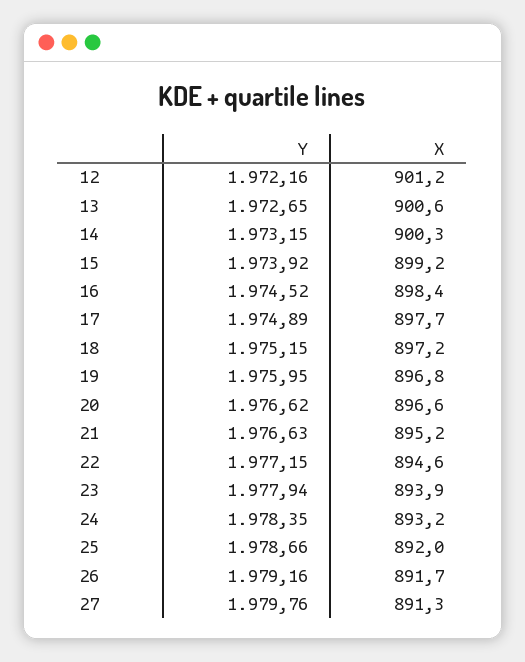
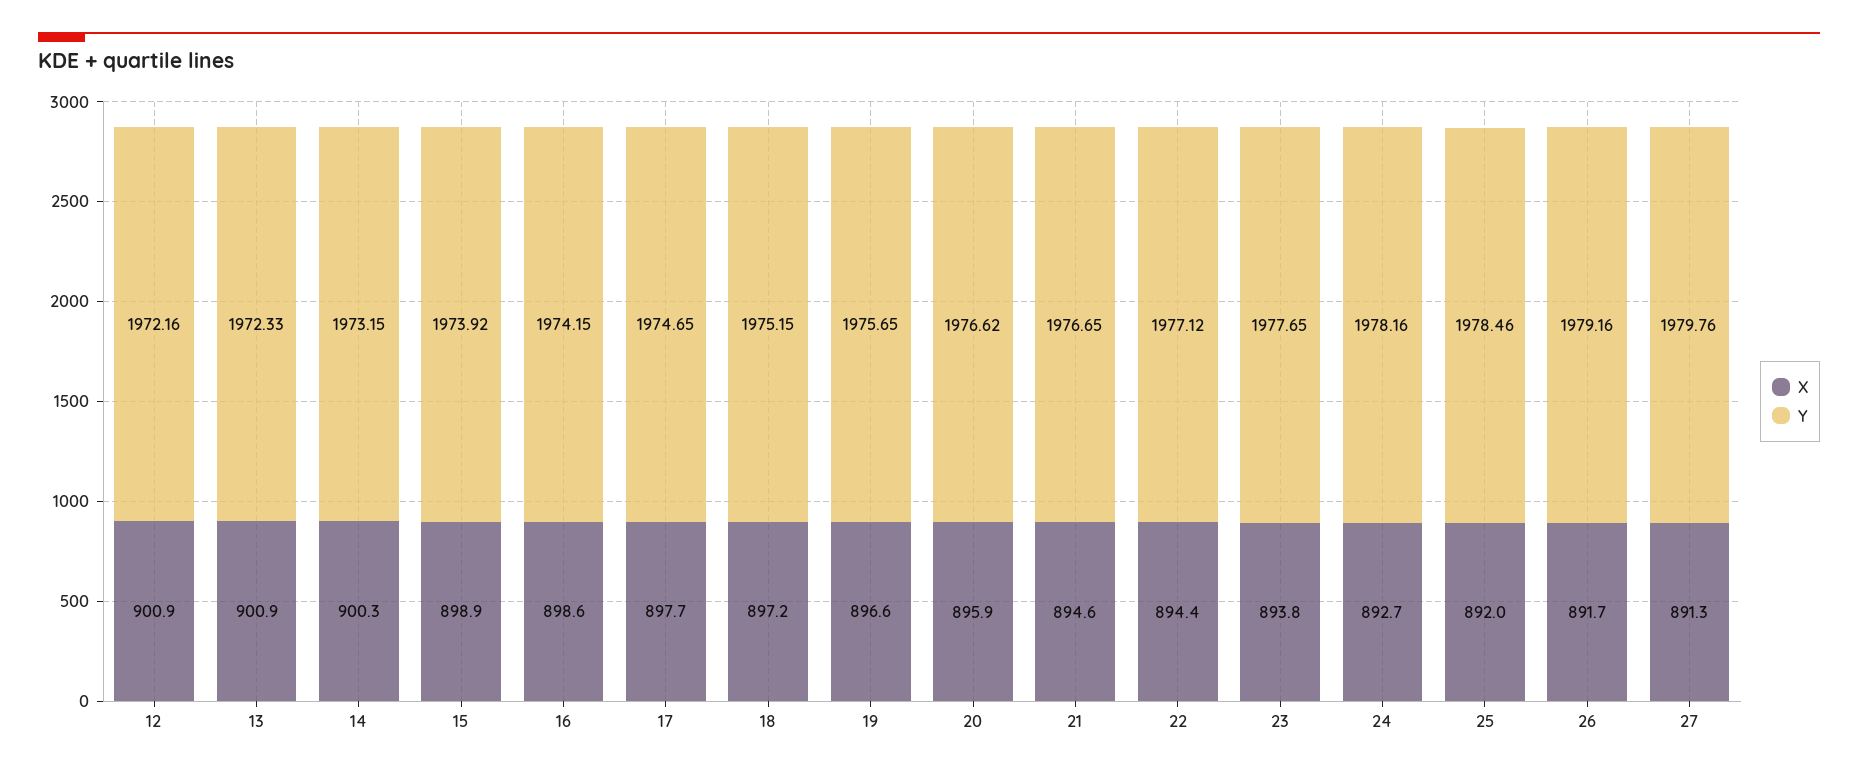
  {
    "Y": {
      "12": 1972.16,
-     "13": 1972.65,
+     "13": 1972.33,
      "14": 1973.15,
      "15": 1973.92,
-     "16": 1974.52,
+     "16": 1974.15,
-     "17": 1974.89,
+     "17": 1974.65,
      "18": 1975.15,
-     "19": 1975.95,
+     "19": 1975.65,
      "20": 1976.62,
-     "21": 1976.63,
+     "21": 1976.65,
-     "22": 1977.15,
+     "22": 1977.12,
-     "23": 1977.94,
+     "23": 1977.65,
-     "24": 1978.35,
+     "24": 1978.16,
-     "25": 1978.66,
+     "25": 1978.46,
      "26": 1979.16,
      "27": 1979.76
    },
    "X": {
-     "12": 901.2,
+     "12": 900.9,
-     "13": 900.6,
+     "13": 900.9,
      "14": 900.3,
-     "15": 899.2,
+     "15": 898.9,
-     "16": 898.4,
+     "16": 898.6,
      "17": 897.7,
      "18": 897.2,
-     "19": 896.8,
+     "19": 896.6,
-     "20": 896.6,
+     "20": 895.9,
-     "21": 895.2,
+     "21": 894.6,
-     "22": 894.6,
+     "22": 894.4,
-     "23": 893.9,
+     "23": 893.8,
-     "24": 893.2,
+     "24": 892.7,
      "25": 892,
      "26": 891.7,
      "27": 891.3
    }
  }

